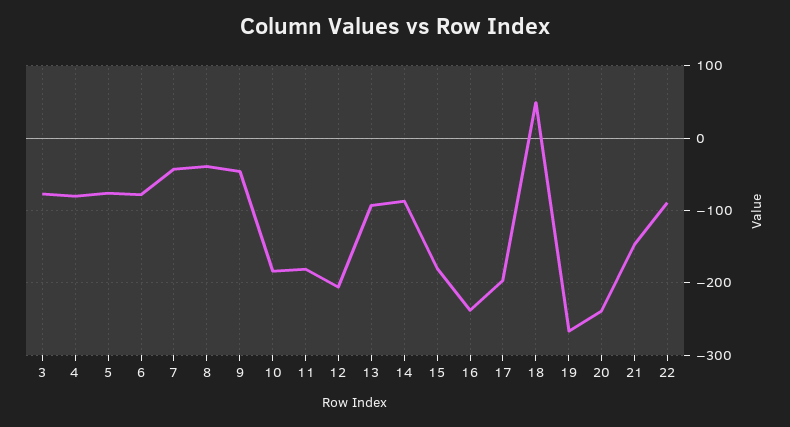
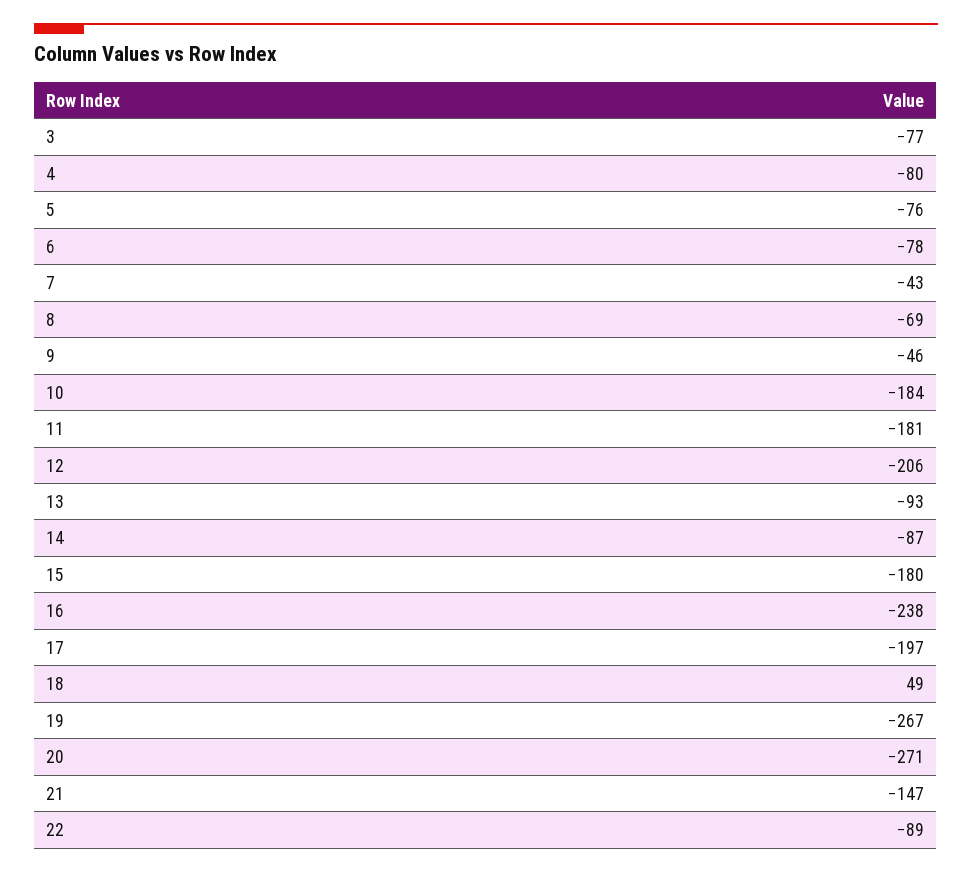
  {
    "3": -77,
    "4": -80,
    "5": -76,
    "6": -78,
    "7": -43,
-   "8": -40,
+   "8": -69,
    "9": -46,
    "10": -184,
    "11": -181,
    "12": -206,
    "13": -93,
    "14": -87,
    "15": -180,
    "16": -238,
    "17": -197,
    "18": 49,
    "19": -267,
-   "20": -240,
+   "20": -271,
    "21": -147,
    "22": -89
  }

